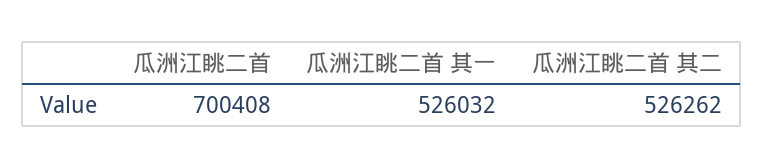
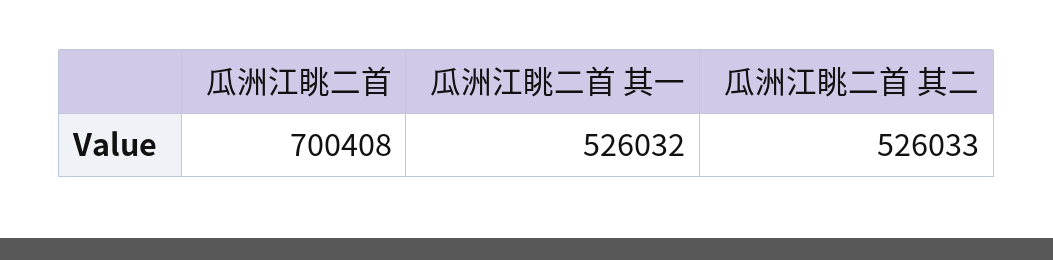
  {
    "瓜洲江眺二首": 700408,
    "瓜洲江眺二首 其一": 526032,
-   "瓜洲江眺二首 其二": 526262
+   "瓜洲江眺二首 其二": 526033
  }

